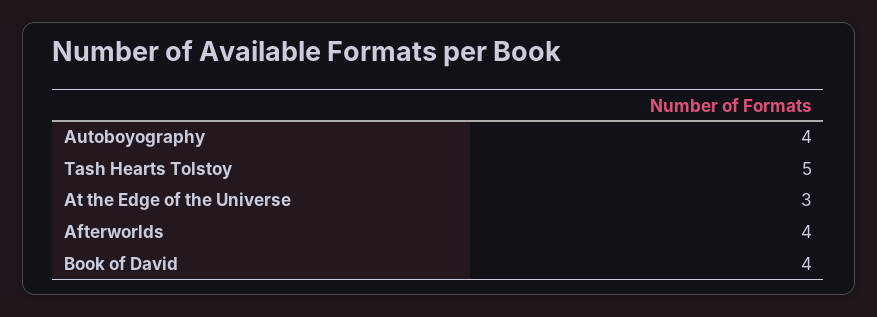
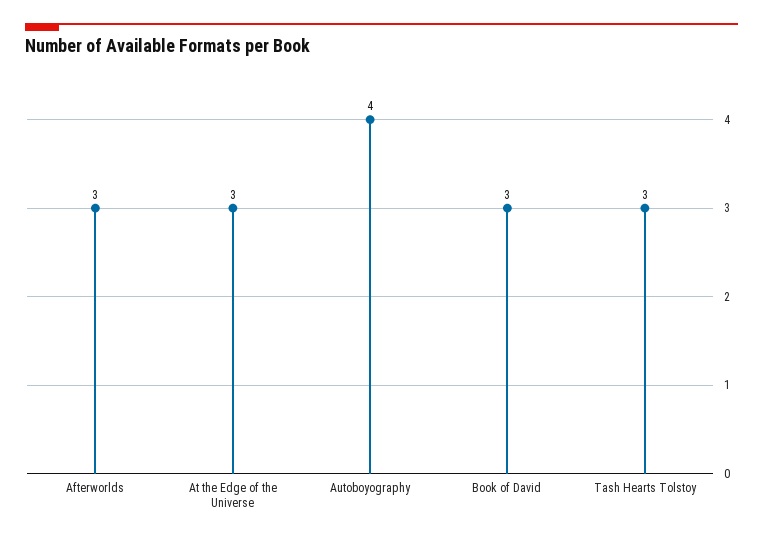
  {
    "Autoboyography": 4,
-   "Tash Hearts Tolstoy": 5,
+   "Tash Hearts Tolstoy": 3,
    "At the Edge of the Universe": 3,
-   "Afterworlds": 4,
+   "Afterworlds": 3,
-   "Book of David": 4
+   "Book of David": 3
  }

